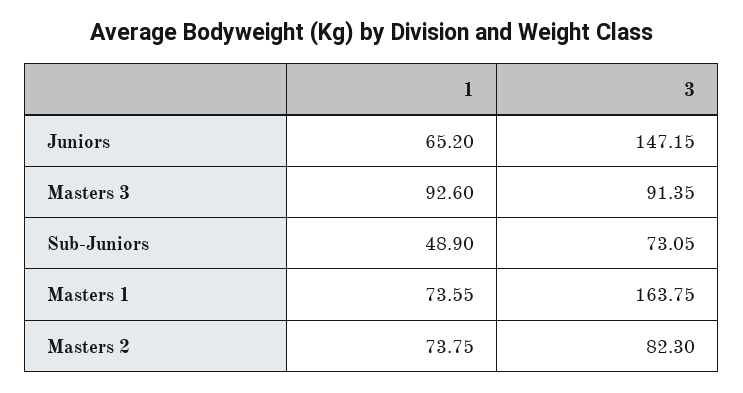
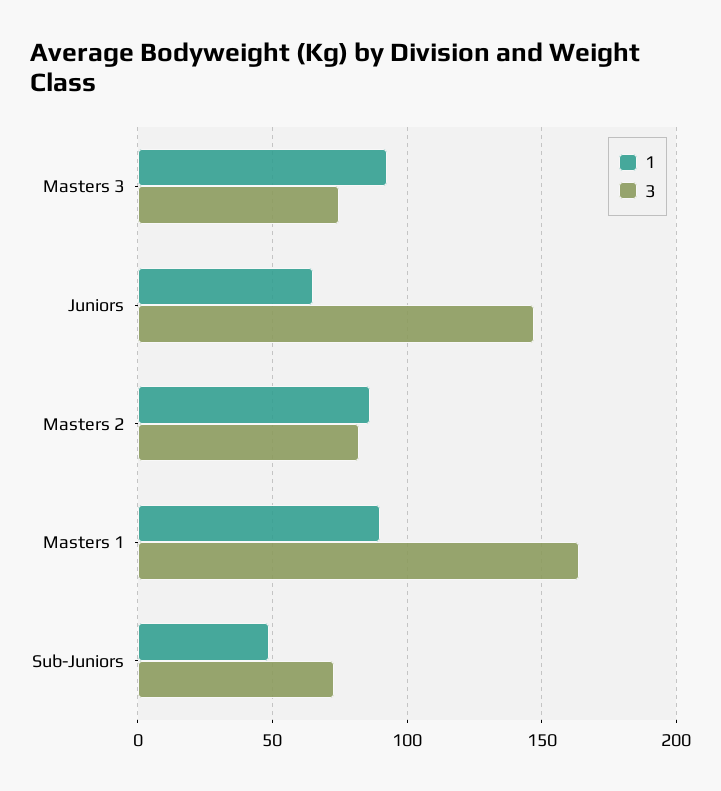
  {
    "1": {
      "Juniors": 65.2,
      "Masters 3": 92.6,
      "Sub-Juniors": 48.9,
-     "Masters 1": 73.55,
+     "Masters 1": 90,
-     "Masters 2": 73.75
+     "Masters 2": 85
    },
    "3": {
      "Juniors": 147.15,
-     "Masters 3": 91.35,
+     "Masters 3": 75,
      "Sub-Juniors": 73.05,
      "Masters 1": 163.75,
      "Masters 2": 82.3
    }
  }

